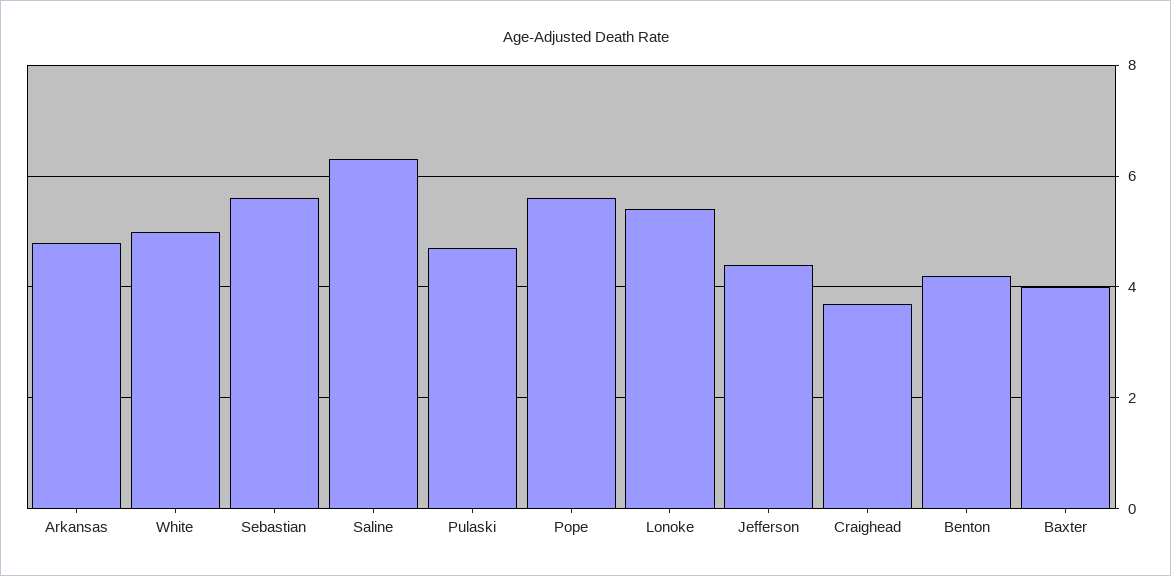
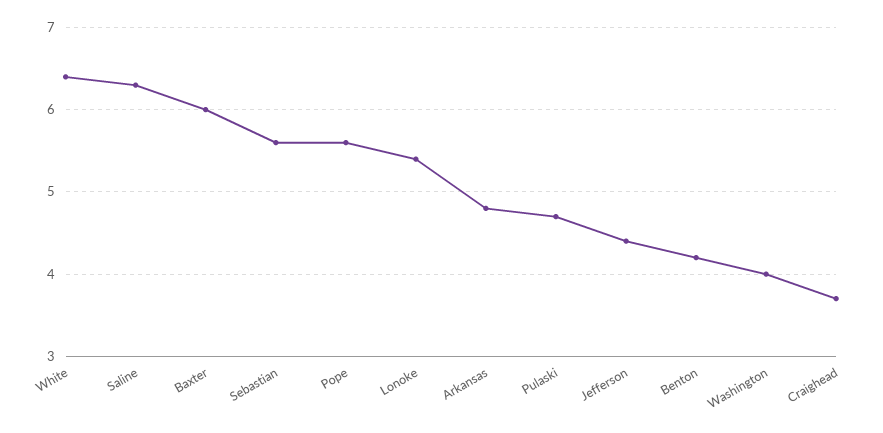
  {
    "Arkansas": 4.8,
-   "White": 5,
+   "White": 6.4,
    "Sebastian": 5.6,
    "Saline": 6.3,
    "Pulaski": 4.7,
    "Pope": 5.6,
    "Lonoke": 5.4,
    "Jefferson": 4.4,
    "Craighead": 3.7,
    "Benton": 4.2,
-   "Baxter": 4
+   "Baxter": 6,
+   "Washington": 4
  }

